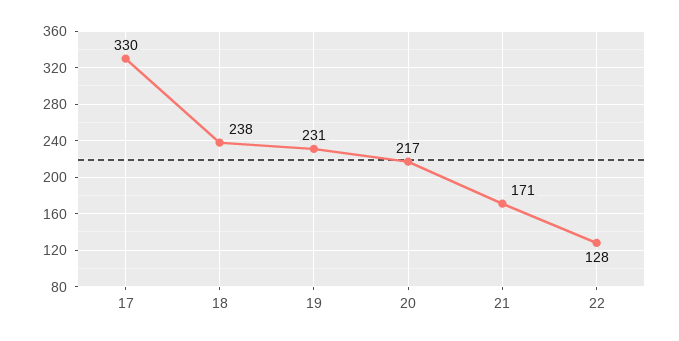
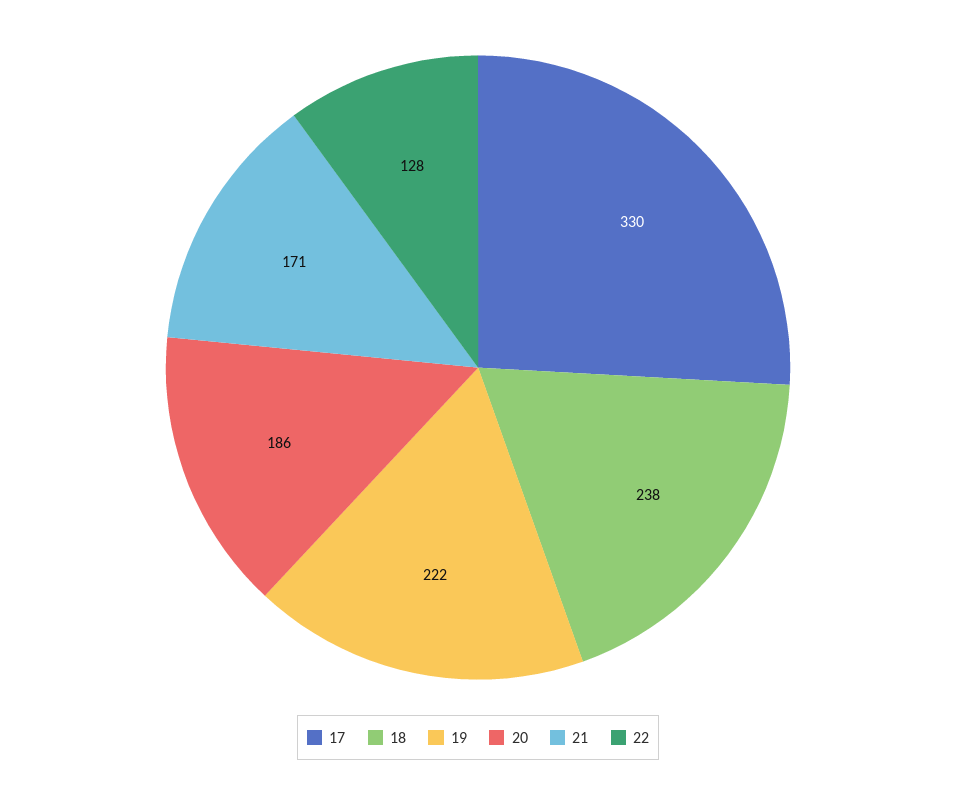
  {
    "17": 330,
    "18": 238,
-   "19": 231,
+   "19": 222,
-   "20": 217,
+   "20": 186,
    "21": 171,
    "22": 128
  }

